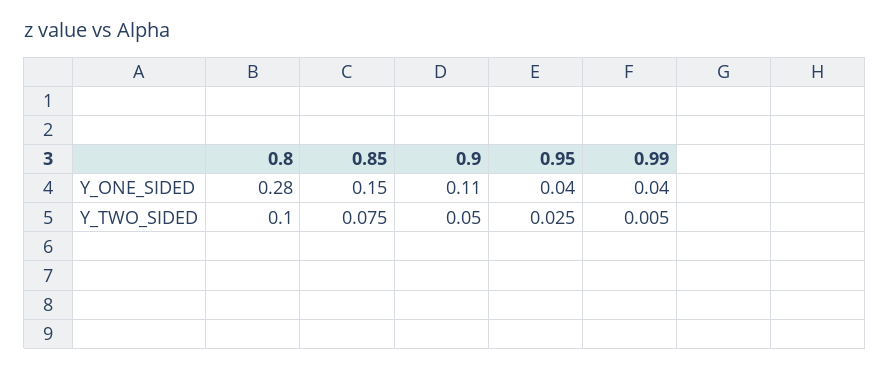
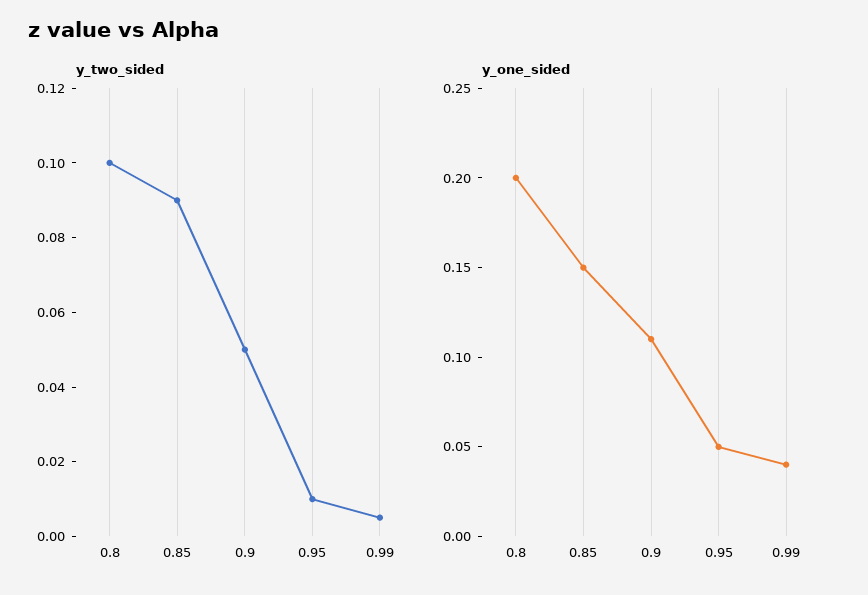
  {
    "Y_ONE_SIDED": {
-     "0.8": 0.28,
+     "0.8": 0.2,
      "0.85": 0.15,
      "0.9": 0.11,
-     "0.95": 0.04,
+     "0.95": 0.05,
      "0.99": 0.04
    },
    "Y_TWO_SIDED": {
      "0.8": 0.1,
-     "0.85": 0.075,
+     "0.85": 0.09,
      "0.9": 0.05,
-     "0.95": 0.025,
+     "0.95": 0.01,
      "0.99": 0.005
    }
  }

